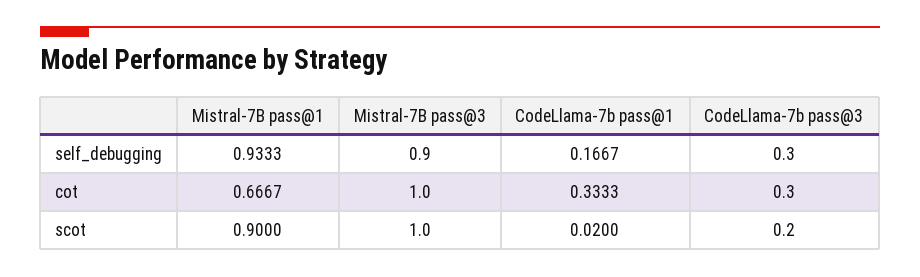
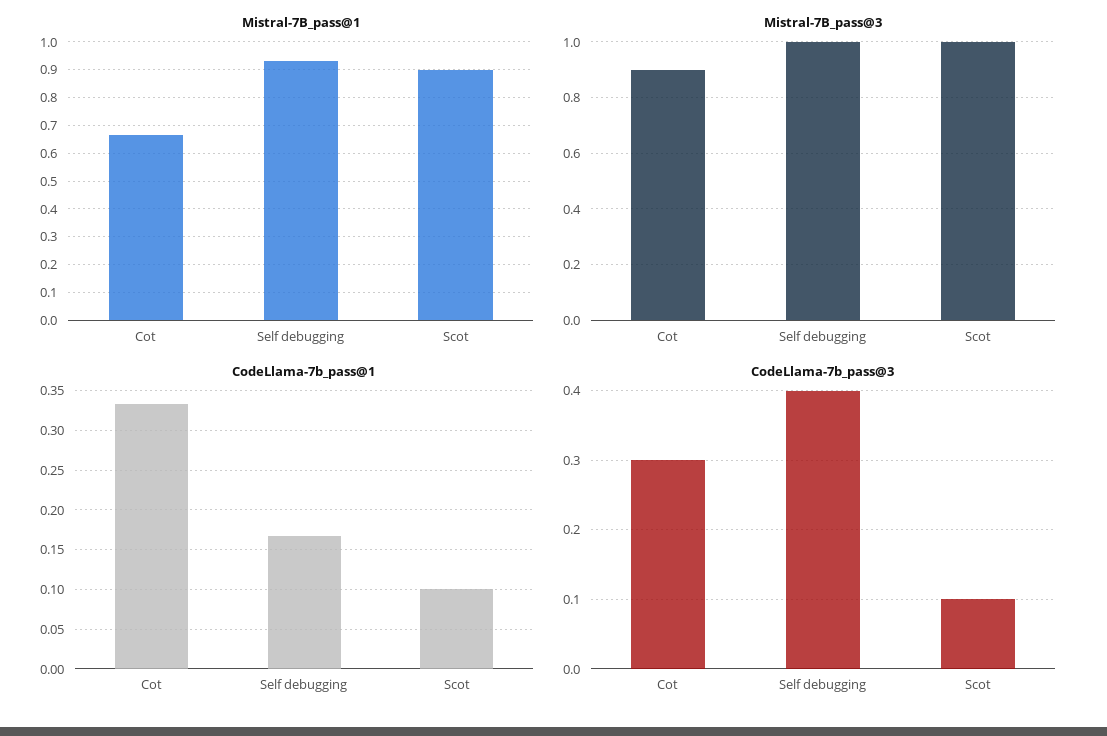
  {
    "Mistral-7B pass@1": {
      "self_debugging": 0.9333,
      "cot": 0.6667,
      "scot": 0.9
    },
    "Mistral-7B pass@3": {
-     "self_debugging": 0.9,
+     "self_debugging": 1,
-     "cot": 1,
+     "cot": 0.9,
      "scot": 1
    },
    "CodeLlama-7b pass@1": {
      "self_debugging": 0.1667,
      "cot": 0.3333,
-     "scot": 0.02
+     "scot": 0.1
    },
    "CodeLlama-7b pass@3": {
-     "self_debugging": 0.3,
+     "self_debugging": 0.4,
      "cot": 0.3,
-     "scot": 0.2
+     "scot": 0.1
    }
  }

